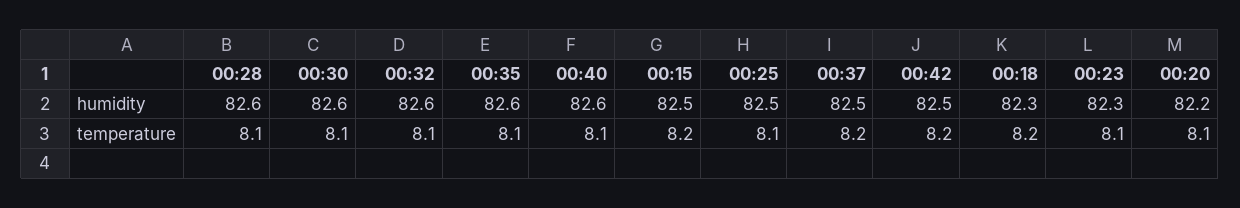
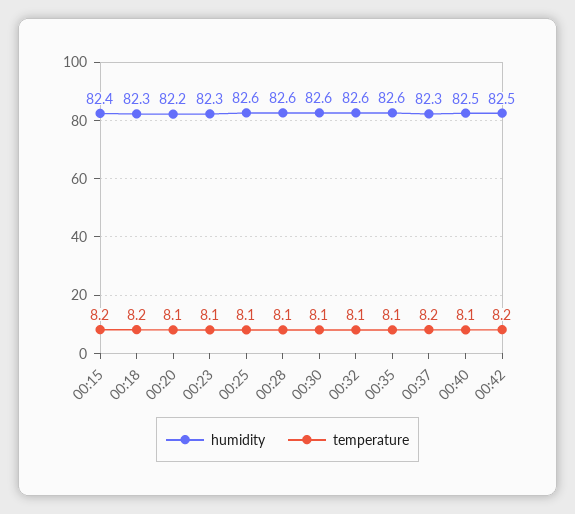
  {
    "humidity": {
      "00:28": 82.6,
      "00:30": 82.6,
      "00:32": 82.6,
      "00:35": 82.6,
-     "00:40": 82.6,
+     "00:40": 82.5,
-     "00:15": 82.5,
+     "00:15": 82.4,
-     "00:25": 82.5,
+     "00:25": 82.6,
-     "00:37": 82.5,
+     "00:37": 82.3,
      "00:42": 82.5,
      "00:18": 82.3,
      "00:23": 82.3,
      "00:20": 82.2
    },
    "temperature": {
      "00:28": 8.1,
      "00:30": 8.1,
      "00:32": 8.1,
      "00:35": 8.1,
      "00:40": 8.1,
      "00:15": 8.2,
      "00:25": 8.1,
      "00:37": 8.2,
      "00:42": 8.2,
      "00:18": 8.2,
      "00:23": 8.1,
      "00:20": 8.1
    }
  }

